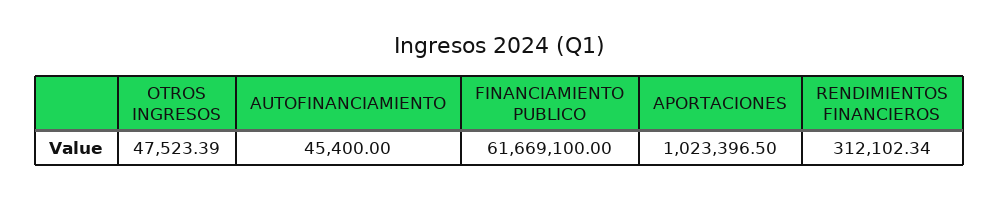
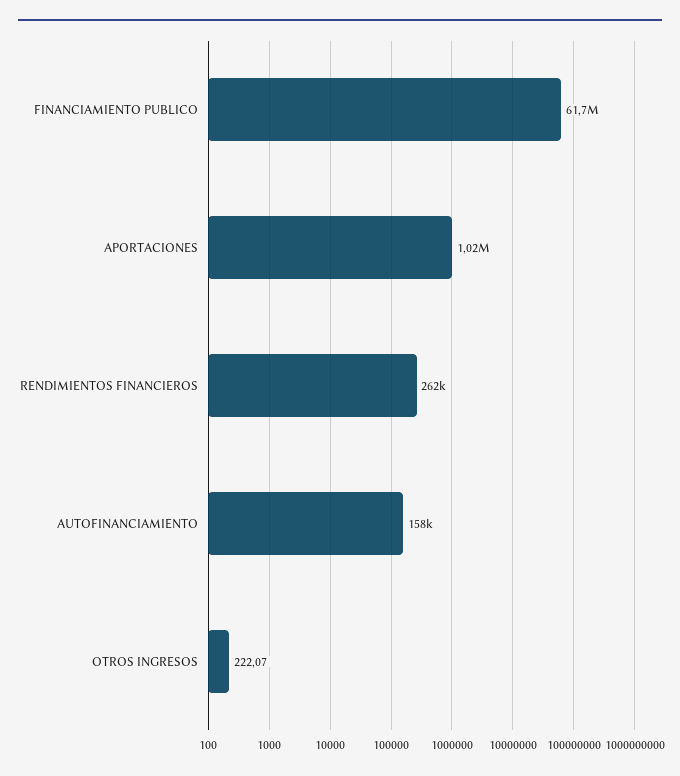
  {
-   "OTROS INGRESOS": 47523.39,
+   "OTROS INGRESOS": 222.07,
-   "AUTOFINANCIAMIENTO": 45400,
+   "AUTOFINANCIAMIENTO": 158000,
    "FINANCIAMIENTO PUBLICO": 61669100,
    "APORTACIONES": 1023396.5,
-   "RENDIMIENTOS FINANCIEROS": 312102.34
+   "RENDIMIENTOS FINANCIEROS": 262000
  }

